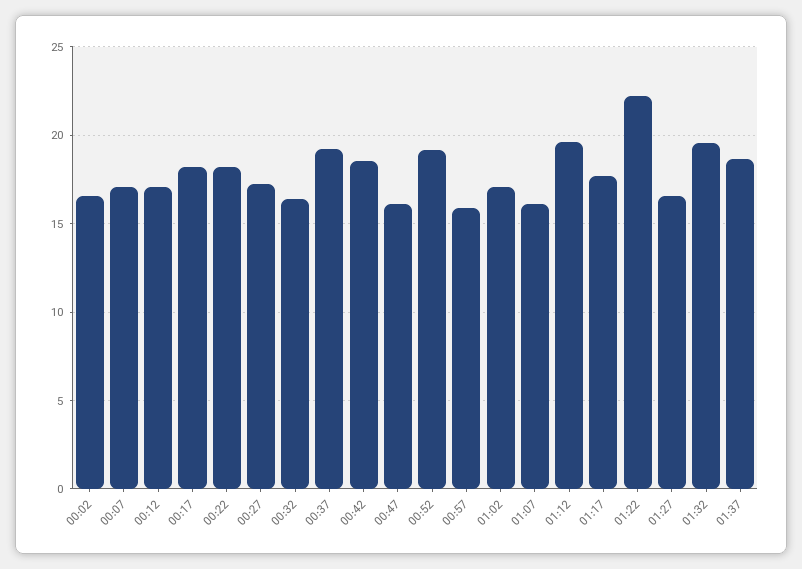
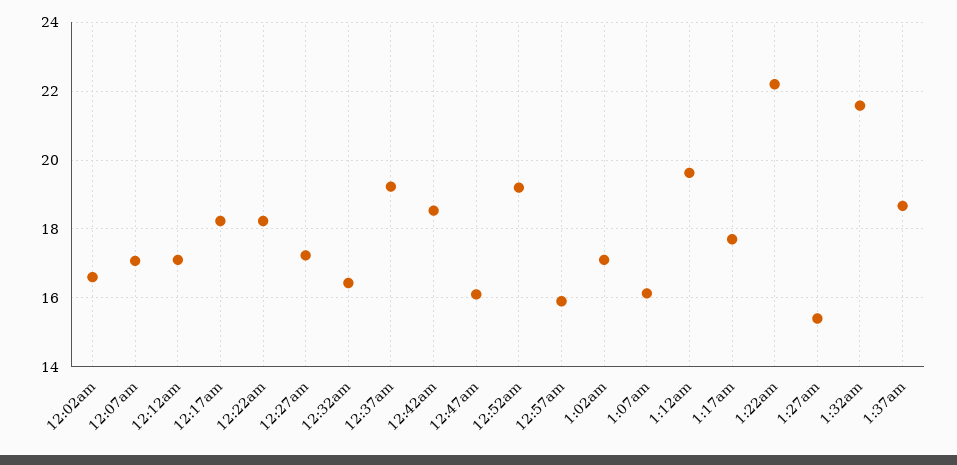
  {
    "00:02": 16.6,
    "00:07": 17,
    "00:12": 17.2,
    "00:17": 18.2,
    "00:22": 18.2,
    "00:27": 17.2,
    "00:32": 16.4,
    "00:37": 19.2,
    "00:42": 18.6,
    "00:47": 16.2,
    "00:52": 19.2,
    "00:57": 16,
    "01:02": 17.2,
    "01:07": 16.2,
    "01:12": 19.6,
    "01:17": 17.8,
    "01:22": 22.2,
-   "01:27": 16.5,
+   "01:27": 15.4,
-   "01:32": 19.5,
+   "01:32": 21.6,
    "01:37": 18.6
  }

